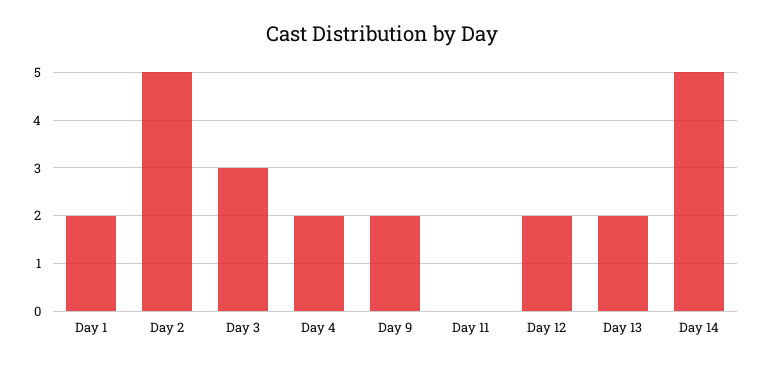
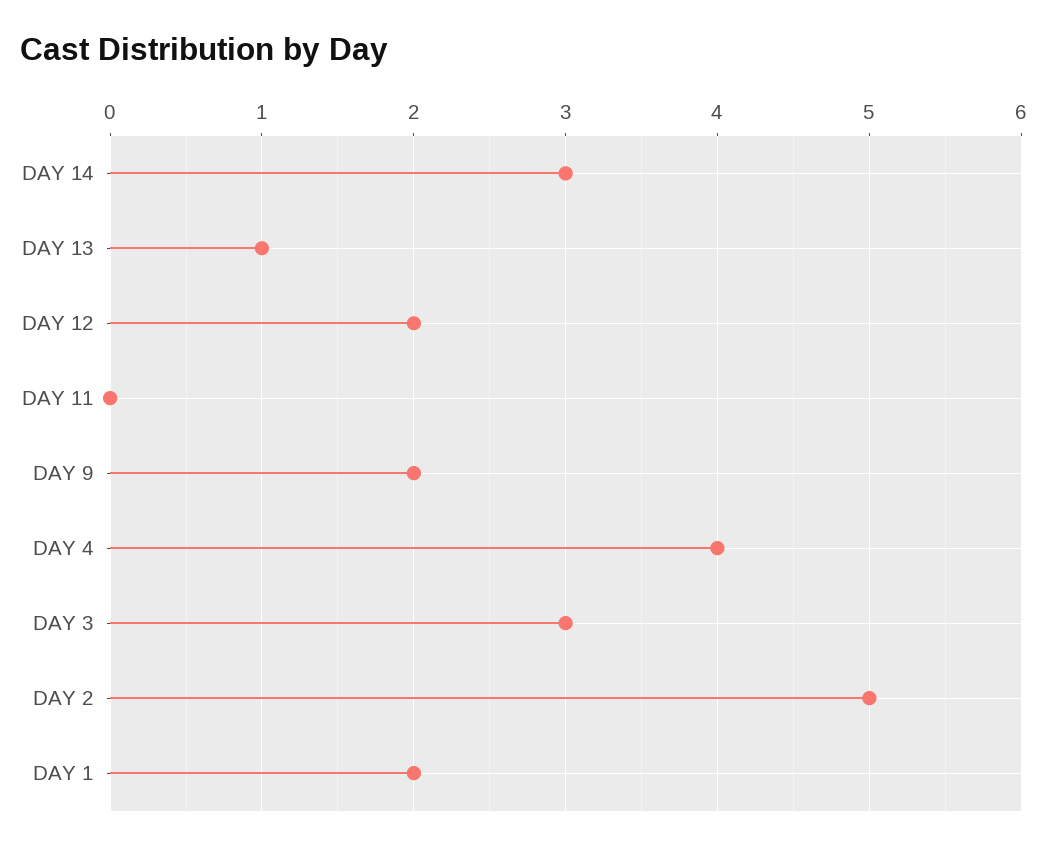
  {
    "Day 1": 2,
    "Day 2": 5,
    "Day 3": 3,
-   "Day 4": 2,
+   "Day 4": 4,
    "Day 9": 2,
    "Day 11": 0,
    "Day 12": 2,
-   "Day 13": 2,
+   "Day 13": 1,
-   "Day 14": 5
+   "Day 14": 3
  }

